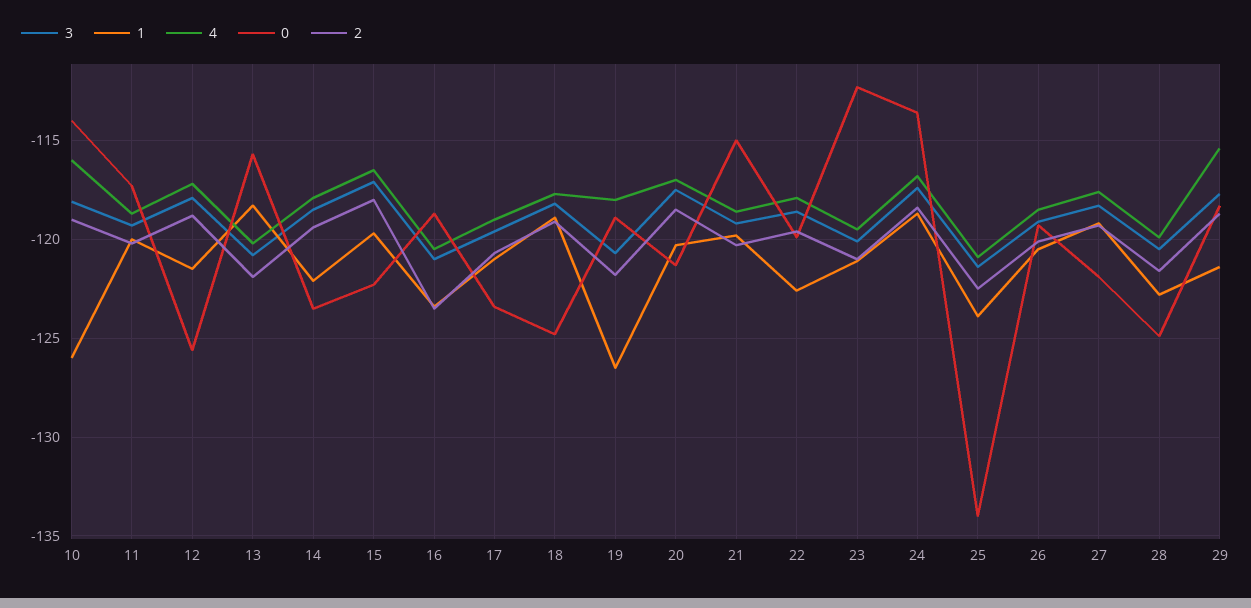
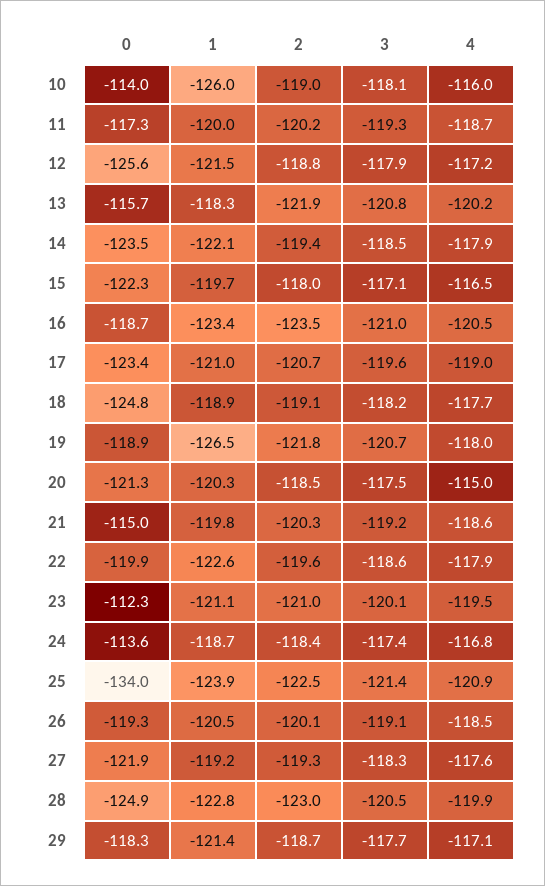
  {
    "3": {
      "10": -118.1,
      "11": -119.3,
      "12": -117.9,
      "13": -120.8,
      "14": -118.5,
      "15": -117.1,
      "16": -121,
      "17": -119.6,
      "18": -118.2,
      "19": -120.7,
      "20": -117.5,
      "21": -119.2,
      "22": -118.6,
      "23": -120.1,
      "24": -117.4,
      "25": -121.4,
      "26": -119.1,
      "27": -118.3,
      "28": -120.5,
      "29": -117.7
    },
    "1": {
      "10": -126,
      "11": -120,
      "12": -121.5,
      "13": -118.3,
      "14": -122.1,
      "15": -119.7,
      "16": -123.4,
      "17": -121,
      "18": -118.9,
      "19": -126.5,
      "20": -120.3,
      "21": -119.8,
      "22": -122.6,
      "23": -121.1,
      "24": -118.7,
      "25": -123.9,
      "26": -120.5,
      "27": -119.2,
      "28": -122.8,
      "29": -121.4
    },
    "4": {
      "10": -116,
      "11": -118.7,
      "12": -117.2,
      "13": -120.2,
      "14": -117.9,
      "15": -116.5,
      "16": -120.5,
      "17": -119,
      "18": -117.7,
      "19": -118,
-     "20": -117,
+     "20": -115,
      "21": -118.6,
      "22": -117.9,
      "23": -119.5,
      "24": -116.8,
      "25": -120.9,
      "26": -118.5,
      "27": -117.6,
      "28": -119.9,
-     "29": -115.5
+     "29": -117.1
    },
    "0": {
      "10": -114,
      "11": -117.3,
      "12": -125.6,
      "13": -115.7,
      "14": -123.5,
      "15": -122.3,
      "16": -118.7,
      "17": -123.4,
      "18": -124.8,
      "19": -118.9,
      "20": -121.3,
      "21": -115,
      "22": -119.9,
      "23": -112.3,
      "24": -113.6,
      "25": -134,
      "26": -119.3,
      "27": -121.9,
      "28": -124.9,
      "29": -118.3
    },
    "2": {
      "10": -119,
      "11": -120.2,
      "12": -118.8,
      "13": -121.9,
      "14": -119.4,
      "15": -118,
      "16": -123.5,
      "17": -120.7,
      "18": -119.1,
      "19": -121.8,
      "20": -118.5,
      "21": -120.3,
      "22": -119.6,
      "23": -121,
      "24": -118.4,
      "25": -122.5,
      "26": -120.1,
      "27": -119.3,
-     "28": -121.5,
+     "28": -123,
      "29": -118.7
    }
  }

